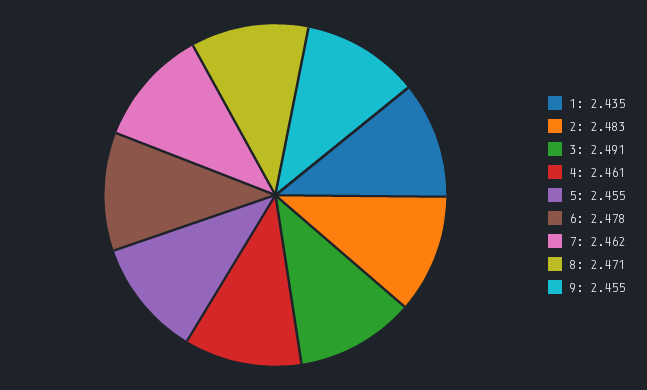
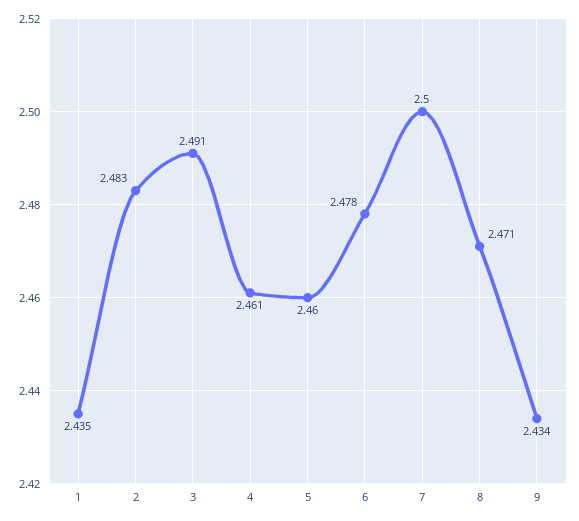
  {
    "1": 2.435,
    "2": 2.483,
    "3": 2.491,
    "4": 2.461,
-   "5": 2.455,
+   "5": 2.46,
    "6": 2.478,
-   "7": 2.462,
+   "7": 2.5,
    "8": 2.471,
-   "9": 2.455
+   "9": 2.434
  }

